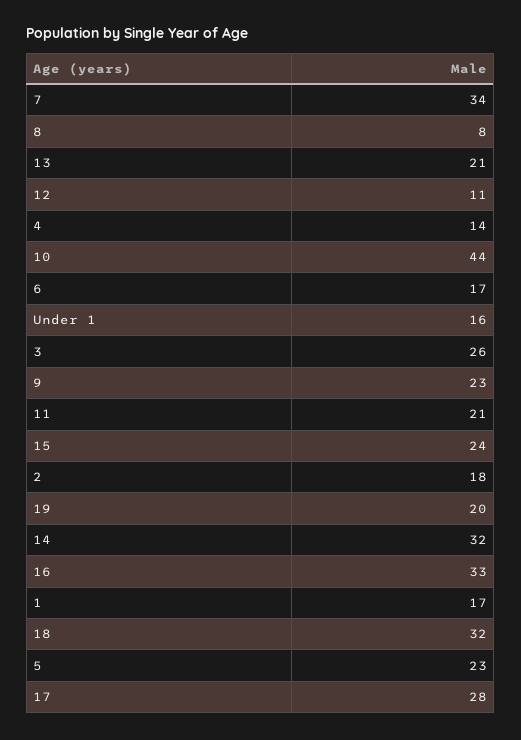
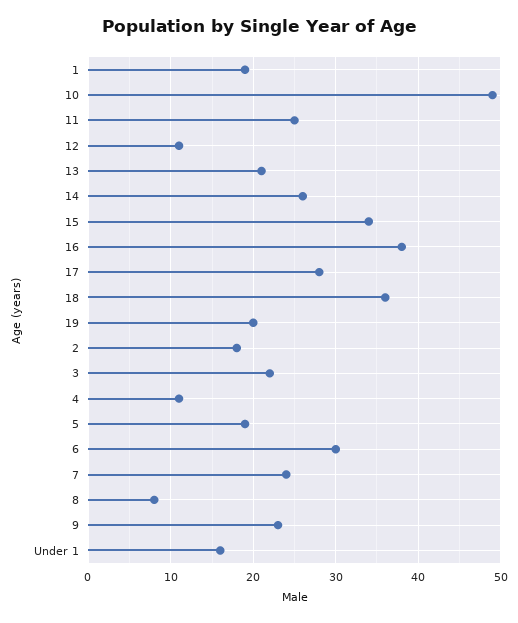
  {
-   "7": 34,
+   "7": 24,
    "8": 8,
    "13": 21,
    "12": 11,
-   "4": 14,
+   "4": 11,
-   "10": 44,
+   "10": 49,
-   "6": 17,
+   "6": 30,
    "Under 1": 16,
-   "3": 26,
+   "3": 22,
    "9": 23,
-   "11": 21,
+   "11": 25,
-   "15": 24,
+   "15": 34,
    "2": 18,
    "19": 20,
-   "14": 32,
+   "14": 26,
-   "16": 33,
+   "16": 38,
-   "1": 17,
+   "1": 19,
-   "18": 32,
+   "18": 36,
-   "5": 23,
+   "5": 19,
    "17": 28
  }

